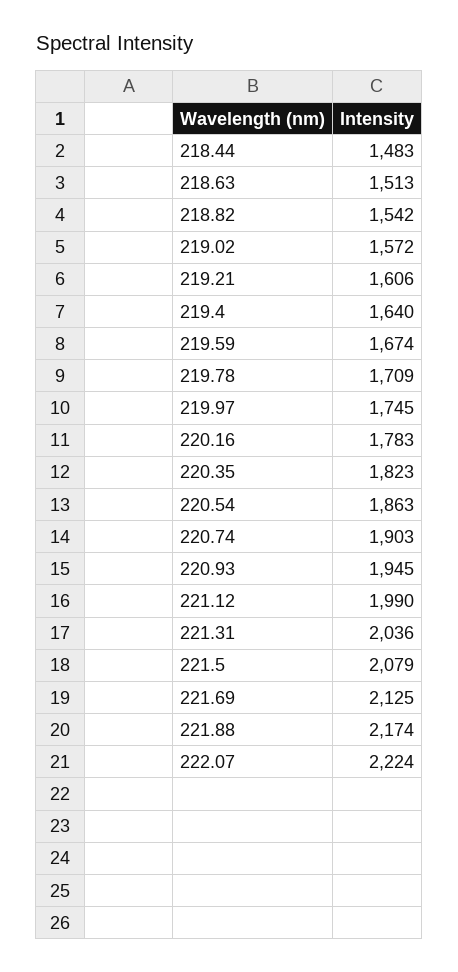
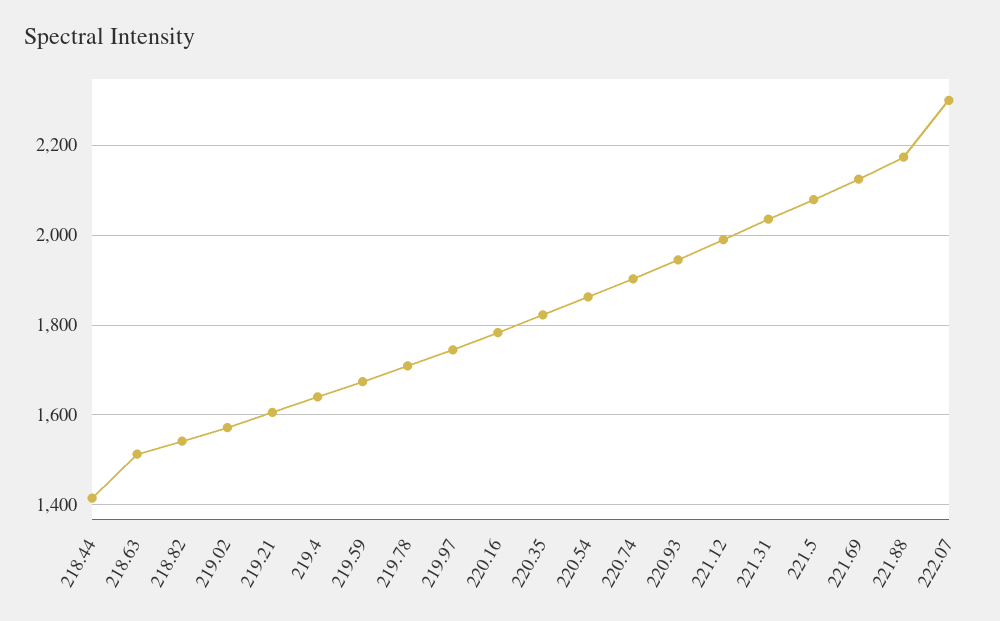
  {
-   "218.44": 1483,
+   "218.44": 1420,
    "218.63": 1513,
    "218.82": 1542,
    "219.02": 1572,
    "219.21": 1606,
    "219.4": 1640,
    "219.59": 1674,
    "219.78": 1709,
    "219.97": 1745,
    "220.16": 1783,
    "220.35": 1823,
    "220.54": 1863,
    "220.74": 1903,
    "220.93": 1945,
    "221.12": 1990,
    "221.31": 2036,
    "221.5": 2079,
    "221.69": 2125,
    "221.88": 2174,
-   "222.07": 2224
+   "222.07": 2300
  }

